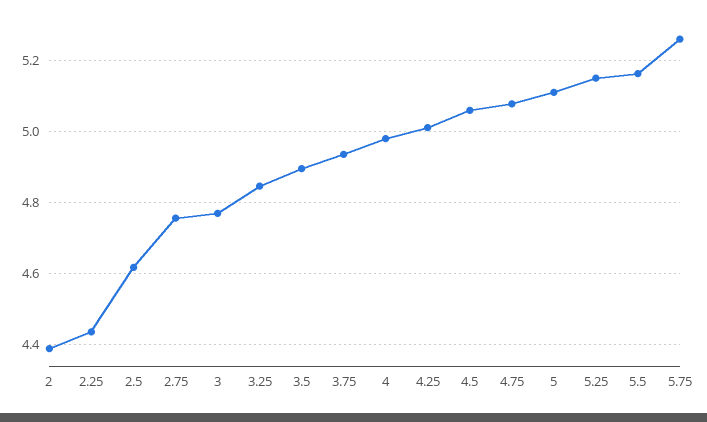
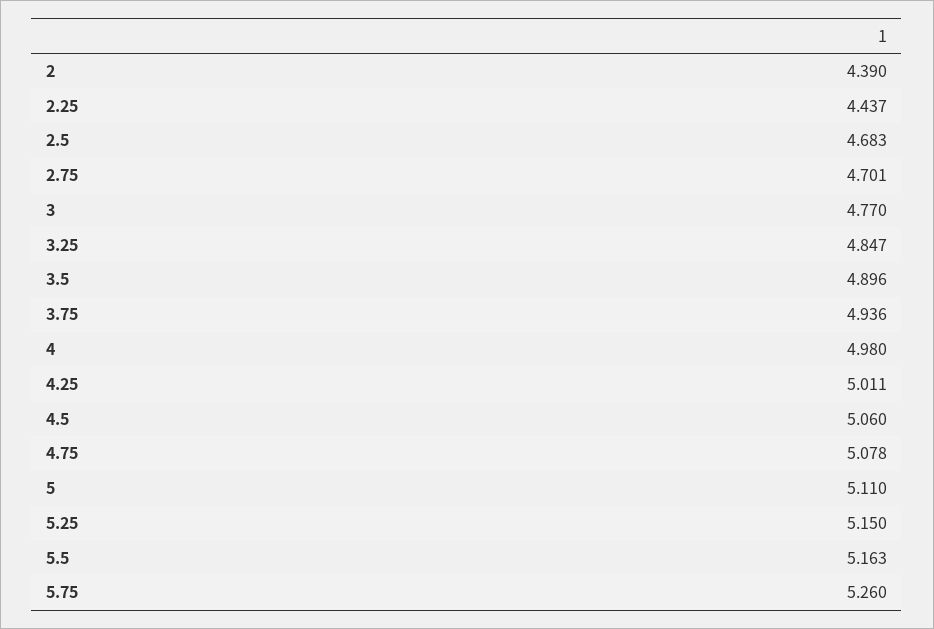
  {
    "2": 4.39,
    "2.25": 4.437,
-   "2.5": 4.62,
+   "2.5": 4.683,
-   "2.75": 4.76,
+   "2.75": 4.701,
    "3": 4.77,
    "3.25": 4.847,
    "3.5": 4.896,
    "3.75": 4.936,
    "4": 4.98,
    "4.25": 5.011,
    "4.5": 5.06,
    "4.75": 5.078,
    "5": 5.11,
    "5.25": 5.15,
    "5.5": 5.163,
    "5.75": 5.26
  }

